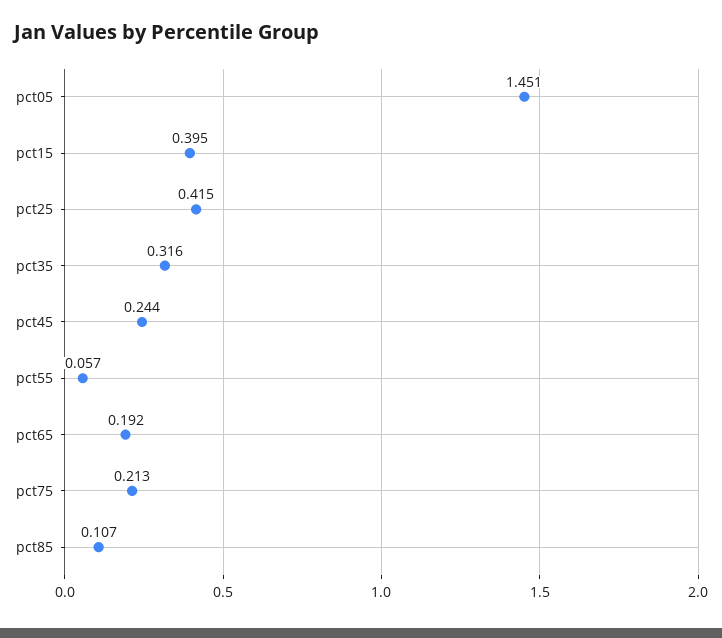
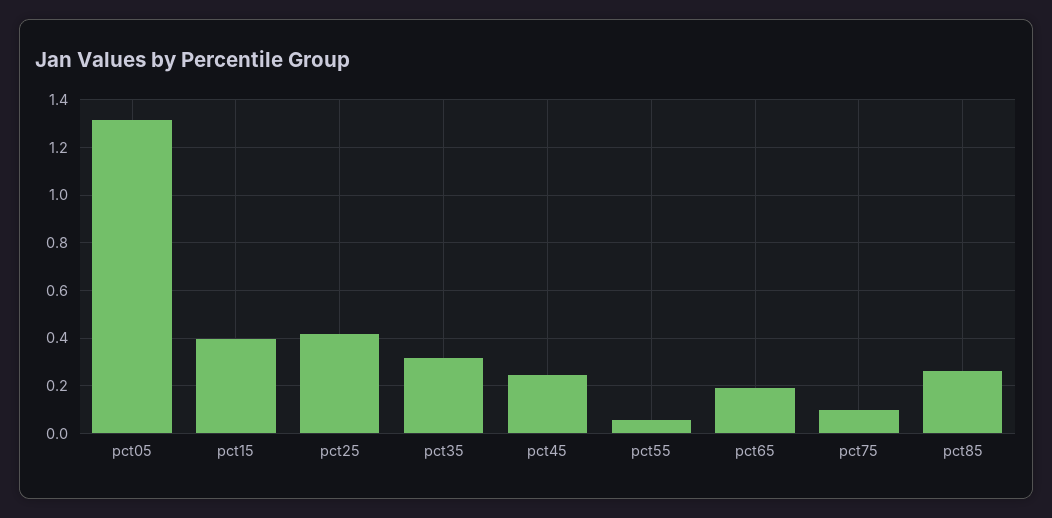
  {
-   "pct05": 1.451,
+   "pct05": 1.3,
    "pct15": 0.395,
    "pct25": 0.415,
    "pct35": 0.316,
    "pct45": 0.244,
    "pct55": 0.057,
    "pct65": 0.192,
-   "pct75": 0.213,
+   "pct75": 0.1,
-   "pct85": 0.107
+   "pct85": 0.25
  }

